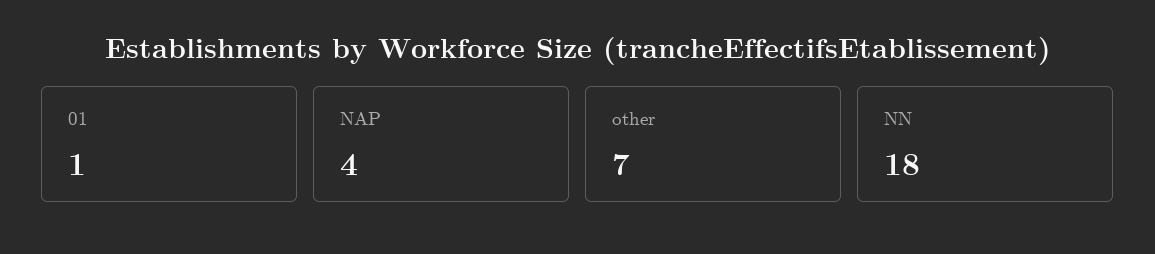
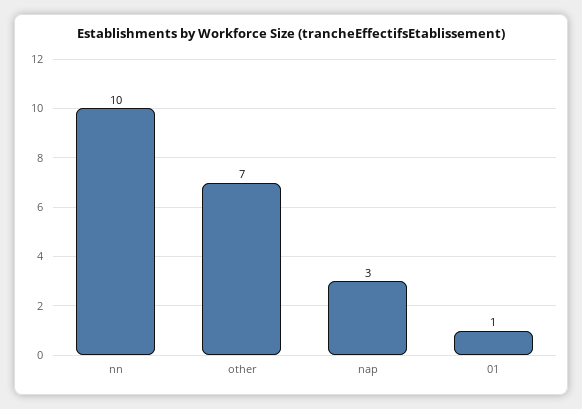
  {
    "01": 1,
-   "NAP": 4,
+   "NAP": 3,
    "other": 7,
-   "NN": 18
+   "NN": 10
  }

